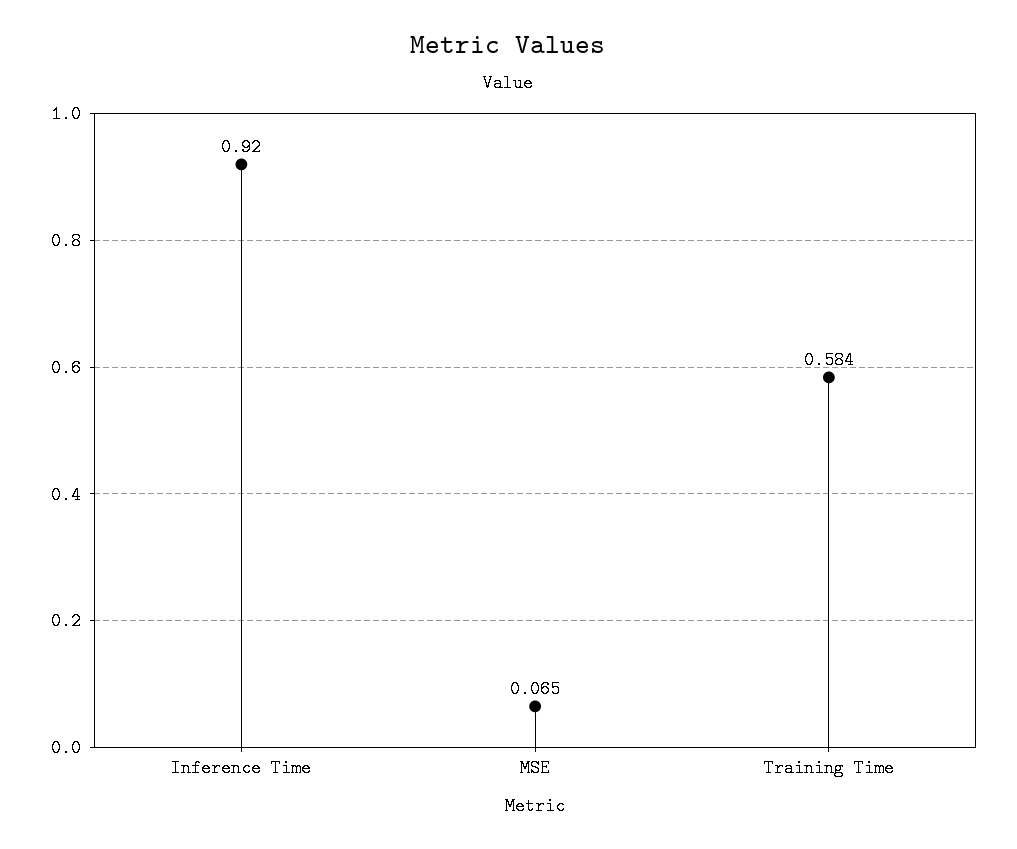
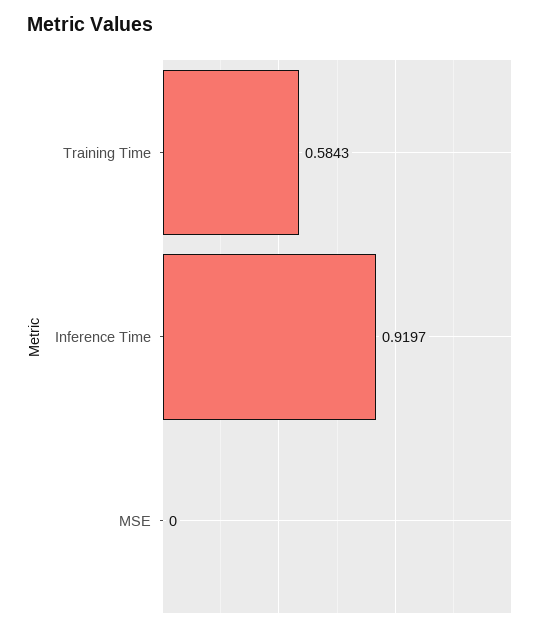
  {
    "Inference Time": 0.9197,
-   "MSE": 0.065,
+   "MSE": 0,
    "Training Time": 0.5843
  }

